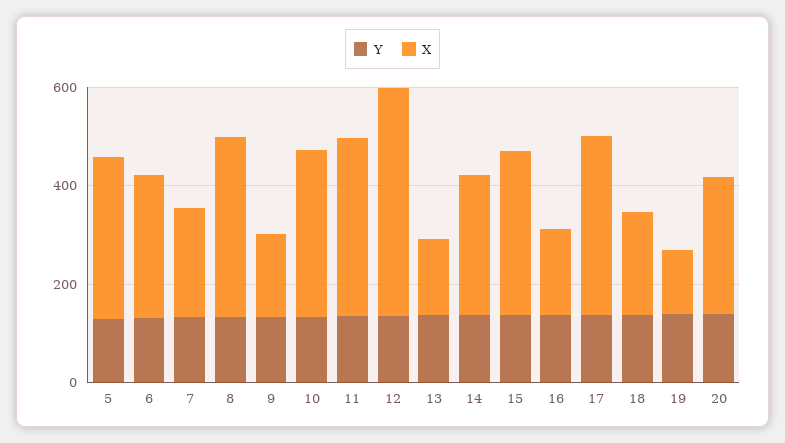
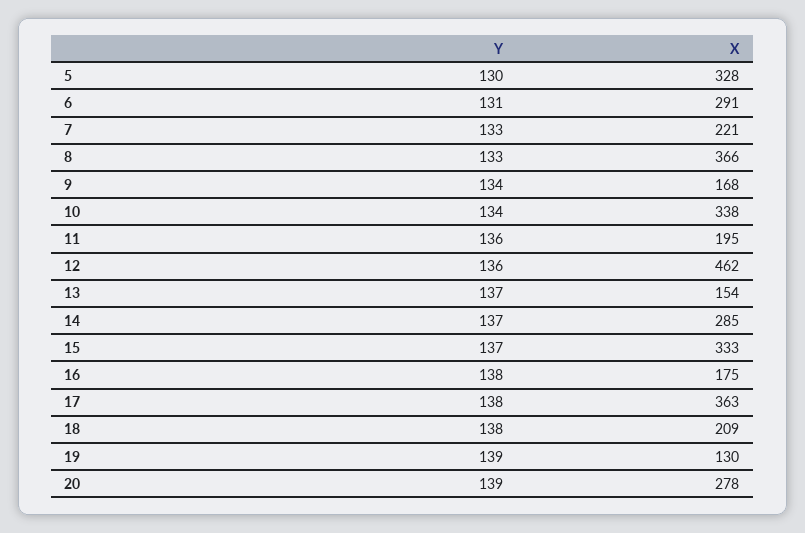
  {
    "Y": {
      "5": 130,
      "6": 131,
      "7": 133,
      "8": 133,
      "9": 134,
      "10": 134,
      "11": 136,
      "12": 136,
      "13": 137,
      "14": 137,
      "15": 137,
      "16": 138,
      "17": 138,
      "18": 138,
      "19": 139,
      "20": 139
    },
    "X": {
      "5": 328,
      "6": 291,
      "7": 221,
      "8": 366,
      "9": 168,
      "10": 338,
-     "11": 350,
+     "11": 195,
      "12": 462,
      "13": 154,
      "14": 285,
      "15": 333,
      "16": 175,
      "17": 363,
      "18": 209,
      "19": 130,
      "20": 278
    }
  }

